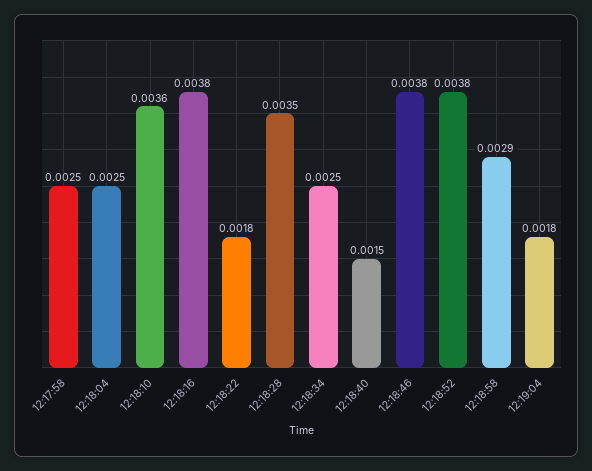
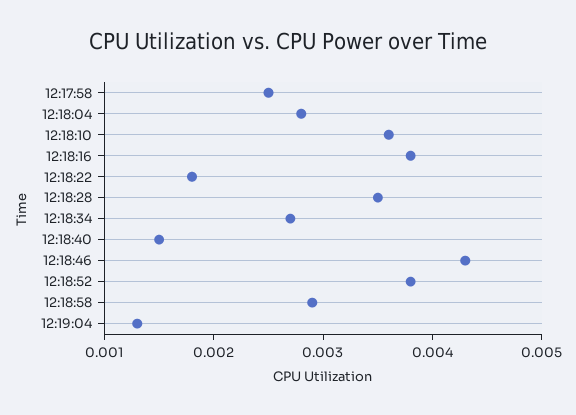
  {
    "12:17:58": 0.0025,
-   "12:18:04": 0.0025,
+   "12:18:04": 0.0028,
    "12:18:10": 0.0036,
    "12:18:16": 0.0038,
    "12:18:22": 0.0018,
    "12:18:28": 0.0035,
-   "12:18:34": 0.0025,
+   "12:18:34": 0.0027,
    "12:18:40": 0.0015,
-   "12:18:46": 0.0038,
+   "12:18:46": 0.0043,
    "12:18:52": 0.0038,
    "12:18:58": 0.0029,
-   "12:19:04": 0.0018
+   "12:19:04": 0.0013
  }

